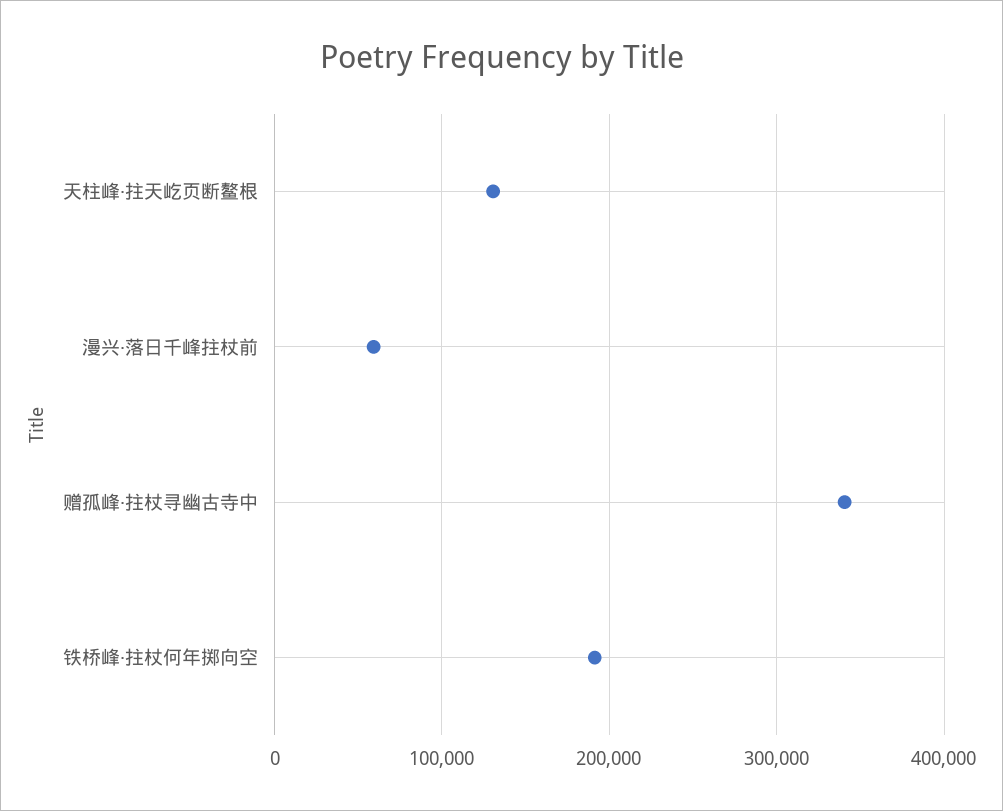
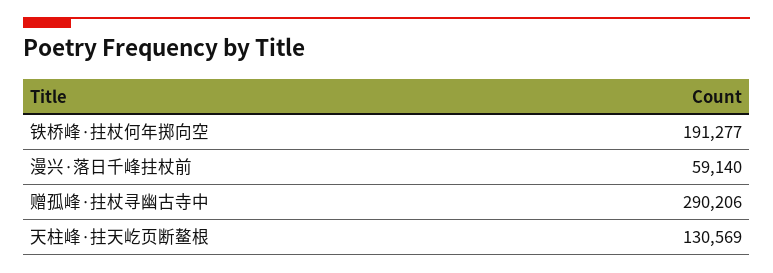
  {
    "天柱峰·拄天屹页断鳌根": 130569,
    "漫兴·落日千峰拄杖前": 59140,
-   "赠孤峰·拄杖寻幽古寺中": 340000,
+   "赠孤峰·拄杖寻幽古寺中": 290206,
    "铁桥峰·拄杖何年掷向空": 191277
  }

